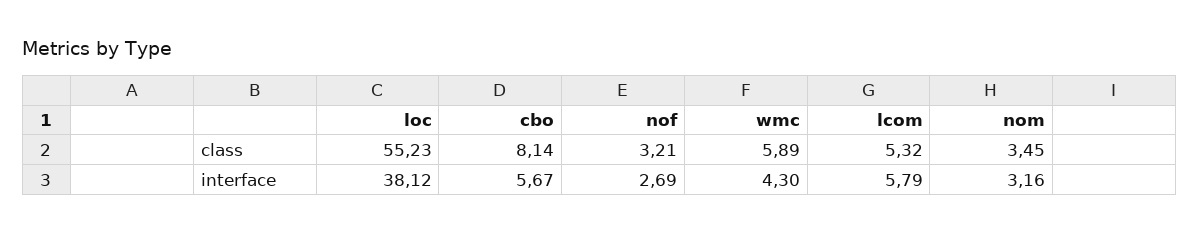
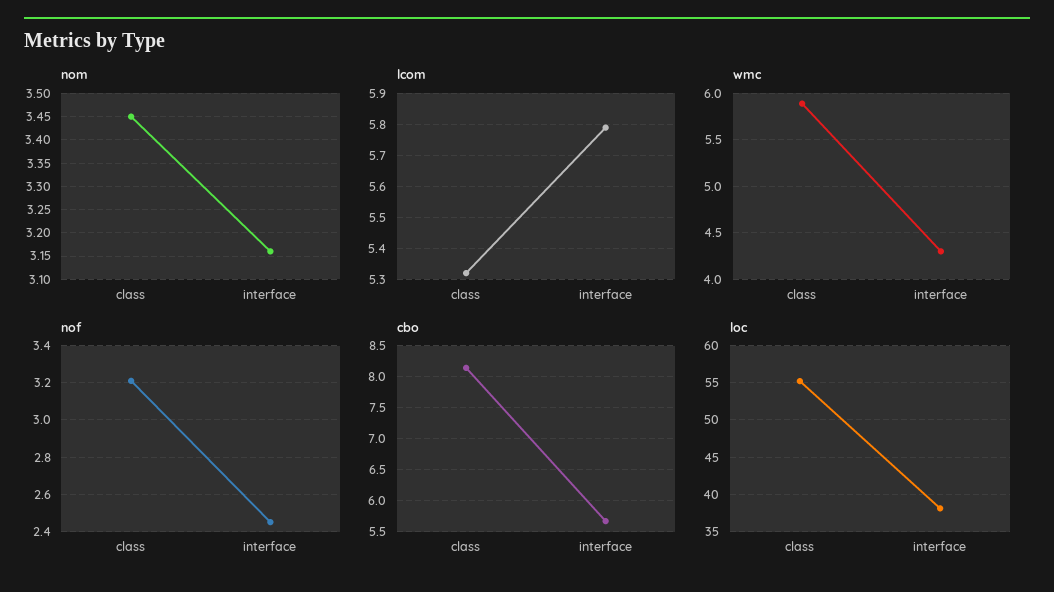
  {
    "loc": {
      "class": 55.23,
      "interface": 38.12
    },
    "cbo": {
      "class": 8.14,
      "interface": 5.67
    },
    "nof": {
      "class": 3.21,
-     "interface": 2.69
+     "interface": 2.45
    },
    "wmc": {
      "class": 5.89,
      "interface": 4.3
    },
    "lcom": {
      "class": 5.32,
      "interface": 5.79
    },
    "nom": {
      "class": 3.45,
      "interface": 3.16
    }
  }

